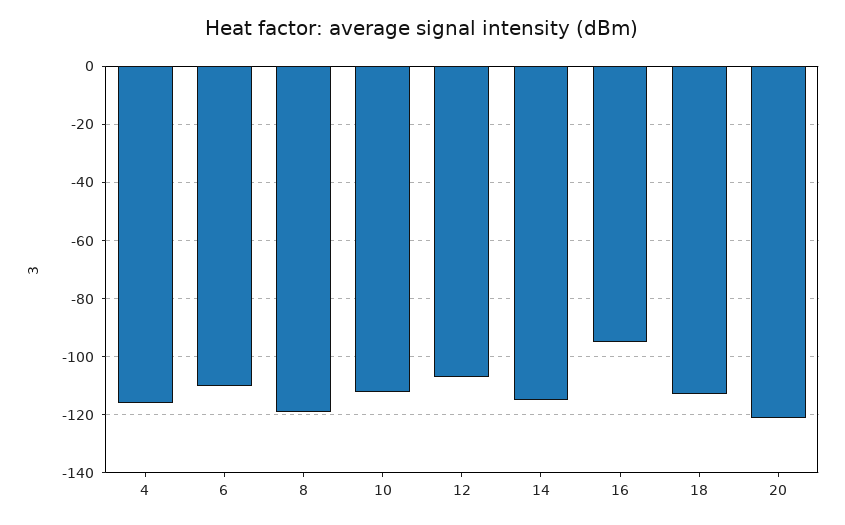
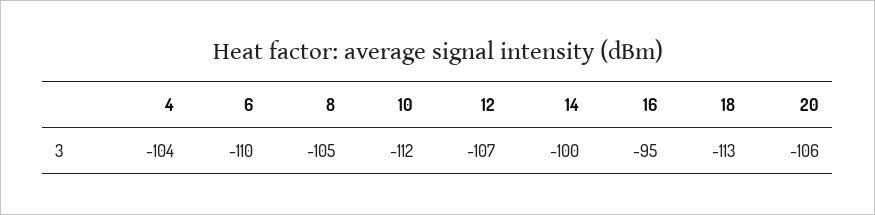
  {
-   "4": -115,
+   "4": -104,
    "6": -110,
-   "8": -120,
+   "8": -105,
    "10": -112,
    "12": -107,
-   "14": -115,
+   "14": -100,
    "16": -95,
    "18": -113,
-   "20": -120
+   "20": -106
  }

